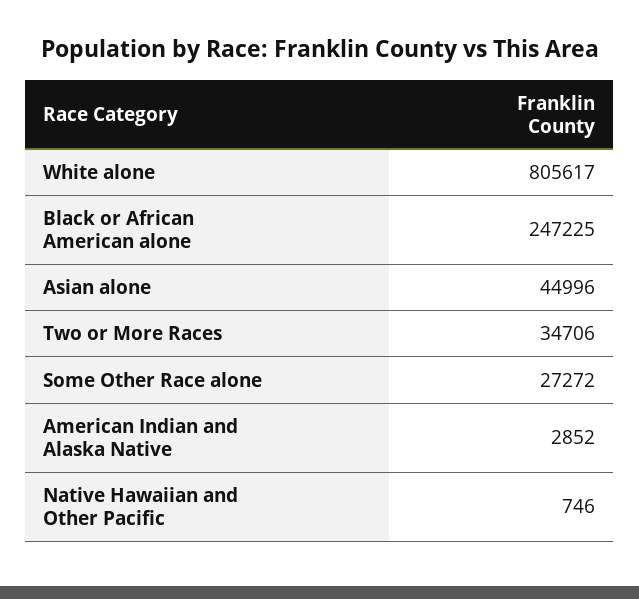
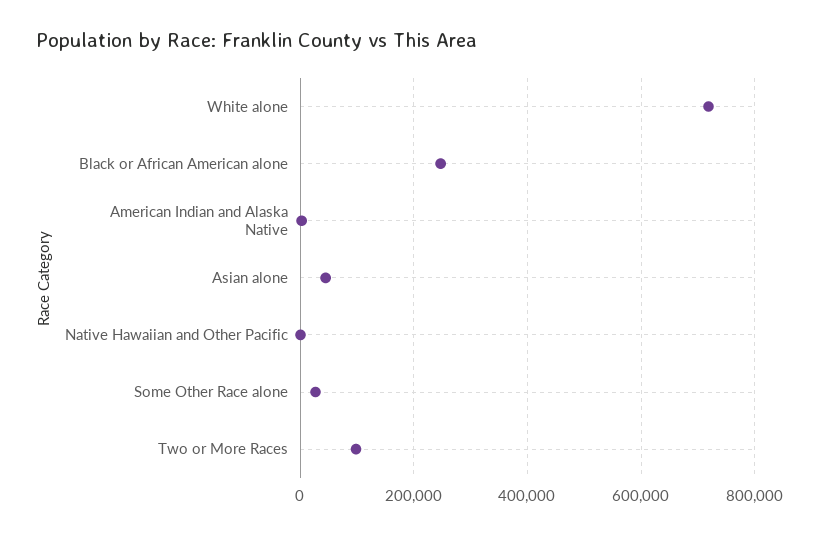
  {
-   "White alone": 805617,
+   "White alone": 720000,
    "Black or African American alone": 247225,
    "Asian alone": 44996,
-   "Two or More Races": 34706,
+   "Two or More Races": 100000,
    "Some Other Race alone": 27272,
    "American Indian and Alaska Native": 2852,
    "Native Hawaiian and Other Pacific": 746
  }

